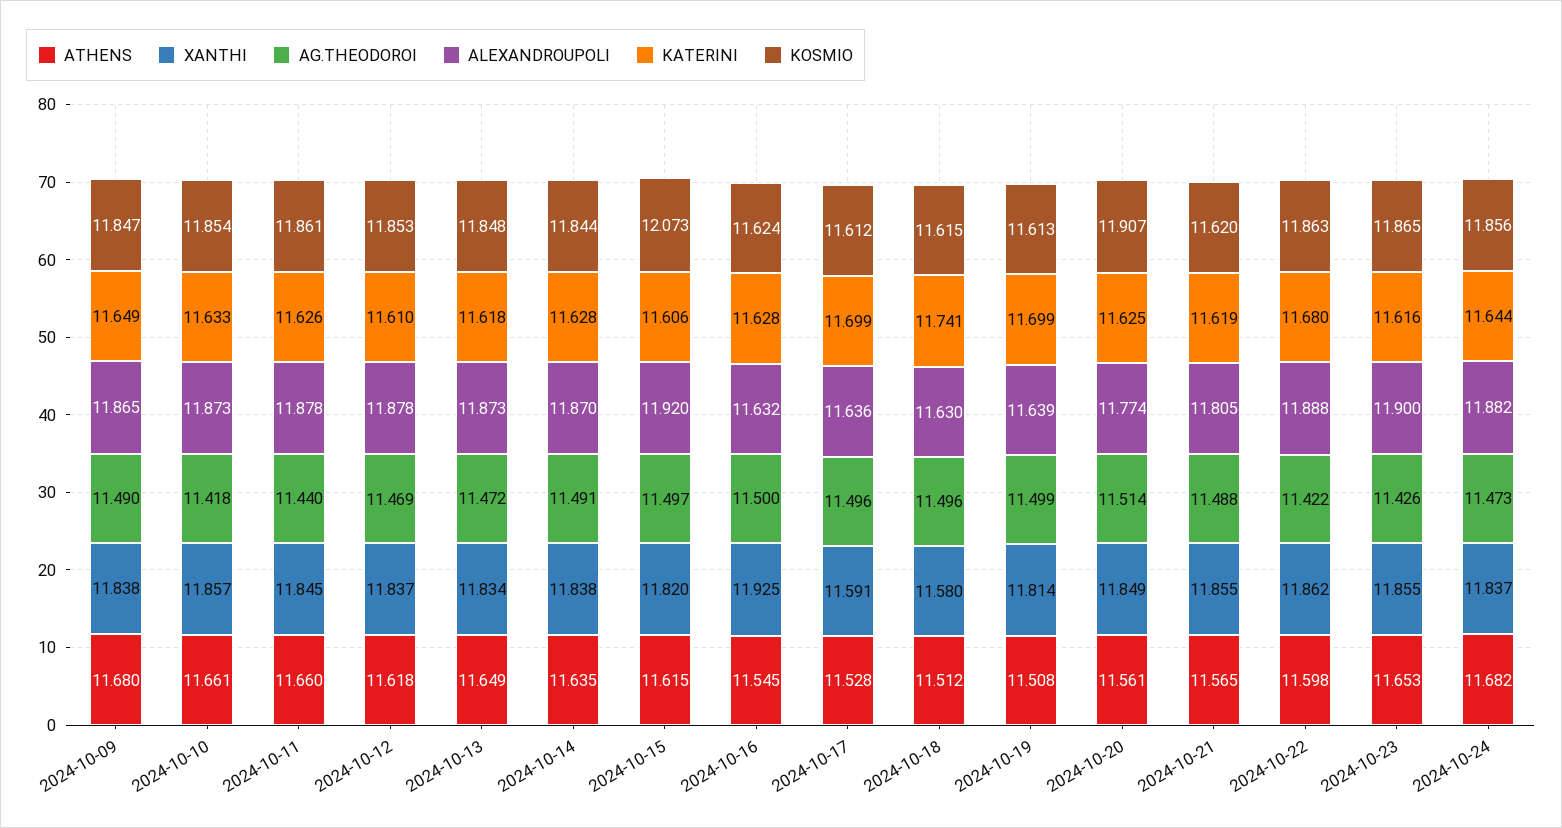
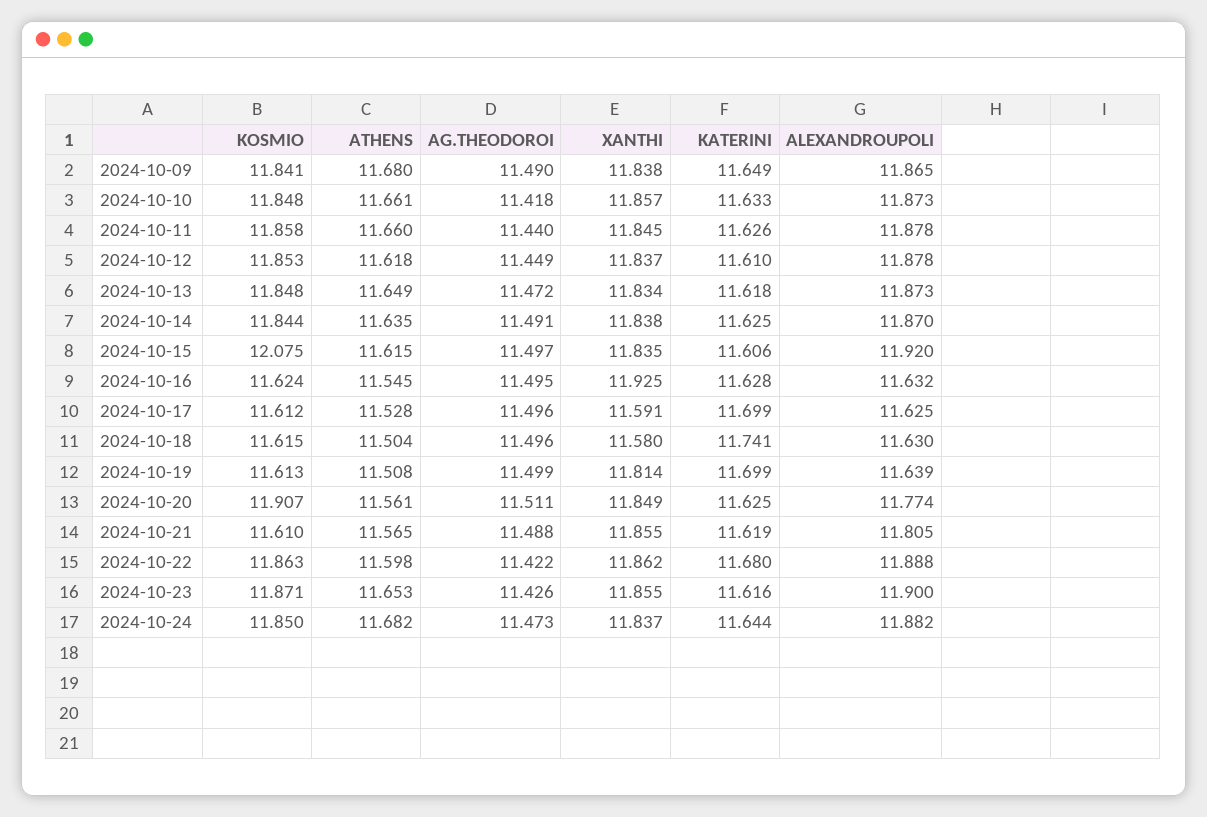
  {
    "ATHENS": {
      "2024-10-09": 11.68,
      "2024-10-10": 11.661,
      "2024-10-11": 11.66,
      "2024-10-12": 11.618,
      "2024-10-13": 11.649,
      "2024-10-14": 11.635,
      "2024-10-15": 11.615,
      "2024-10-16": 11.545,
      "2024-10-17": 11.528,
-     "2024-10-18": 11.512,
+     "2024-10-18": 11.504,
      "2024-10-19": 11.508,
      "2024-10-20": 11.561,
      "2024-10-21": 11.565,
      "2024-10-22": 11.598,
      "2024-10-23": 11.653,
      "2024-10-24": 11.682
    },
    "XANTHI": {
      "2024-10-09": 11.838,
      "2024-10-10": 11.857,
      "2024-10-11": 11.845,
      "2024-10-12": 11.837,
      "2024-10-13": 11.834,
      "2024-10-14": 11.838,
-     "2024-10-15": 11.82,
+     "2024-10-15": 11.835,
      "2024-10-16": 11.925,
      "2024-10-17": 11.591,
      "2024-10-18": 11.58,
      "2024-10-19": 11.814,
      "2024-10-20": 11.849,
      "2024-10-21": 11.855,
      "2024-10-22": 11.862,
      "2024-10-23": 11.855,
      "2024-10-24": 11.837
    },
    "AG.THEODOROI": {
      "2024-10-09": 11.49,
      "2024-10-10": 11.418,
      "2024-10-11": 11.44,
-     "2024-10-12": 11.469,
+     "2024-10-12": 11.449,
      "2024-10-13": 11.472,
      "2024-10-14": 11.491,
      "2024-10-15": 11.497,
-     "2024-10-16": 11.5,
+     "2024-10-16": 11.495,
      "2024-10-17": 11.496,
      "2024-10-18": 11.496,
      "2024-10-19": 11.499,
-     "2024-10-20": 11.514,
+     "2024-10-20": 11.511,
      "2024-10-21": 11.488,
      "2024-10-22": 11.422,
      "2024-10-23": 11.426,
      "2024-10-24": 11.473
    },
    "ALEXANDROUPOLI": {
      "2024-10-09": 11.865,
      "2024-10-10": 11.873,
      "2024-10-11": 11.878,
      "2024-10-12": 11.878,
      "2024-10-13": 11.873,
      "2024-10-14": 11.87,
      "2024-10-15": 11.92,
      "2024-10-16": 11.632,
-     "2024-10-17": 11.636,
+     "2024-10-17": 11.625,
      "2024-10-18": 11.63,
      "2024-10-19": 11.639,
      "2024-10-20": 11.774,
      "2024-10-21": 11.805,
      "2024-10-22": 11.888,
      "2024-10-23": 11.9,
      "2024-10-24": 11.882
    },
    "KATERINI": {
      "2024-10-09": 11.649,
      "2024-10-10": 11.633,
      "2024-10-11": 11.626,
      "2024-10-12": 11.61,
      "2024-10-13": 11.618,
-     "2024-10-14": 11.628,
+     "2024-10-14": 11.625,
      "2024-10-15": 11.606,
      "2024-10-16": 11.628,
      "2024-10-17": 11.699,
      "2024-10-18": 11.741,
      "2024-10-19": 11.699,
      "2024-10-20": 11.625,
      "2024-10-21": 11.619,
      "2024-10-22": 11.68,
      "2024-10-23": 11.616,
      "2024-10-24": 11.644
    },
    "KOSMIO": {
-     "2024-10-09": 11.847,
+     "2024-10-09": 11.841,
-     "2024-10-10": 11.854,
+     "2024-10-10": 11.848,
-     "2024-10-11": 11.861,
+     "2024-10-11": 11.858,
      "2024-10-12": 11.853,
      "2024-10-13": 11.848,
      "2024-10-14": 11.844,
-     "2024-10-15": 12.073,
+     "2024-10-15": 12.075,
      "2024-10-16": 11.624,
      "2024-10-17": 11.612,
      "2024-10-18": 11.615,
      "2024-10-19": 11.613,
      "2024-10-20": 11.907,
-     "2024-10-21": 11.62,
+     "2024-10-21": 11.61,
      "2024-10-22": 11.863,
-     "2024-10-23": 11.865,
+     "2024-10-23": 11.871,
-     "2024-10-24": 11.856
+     "2024-10-24": 11.85
    }
  }

